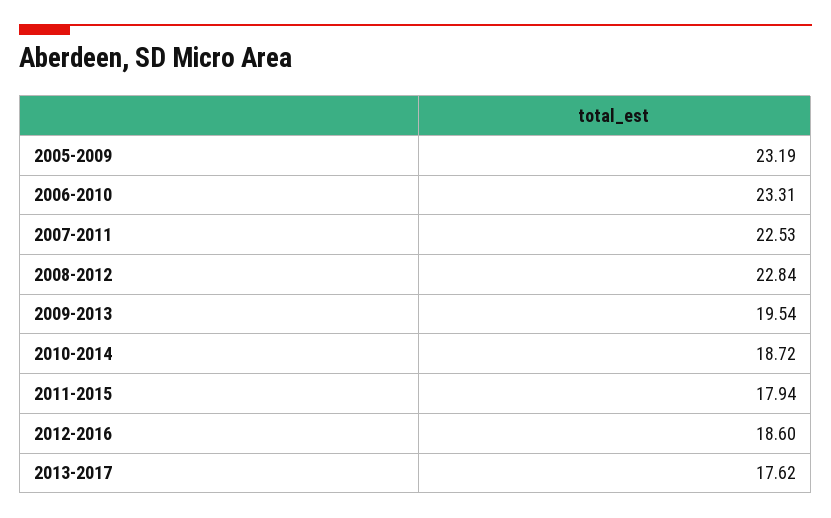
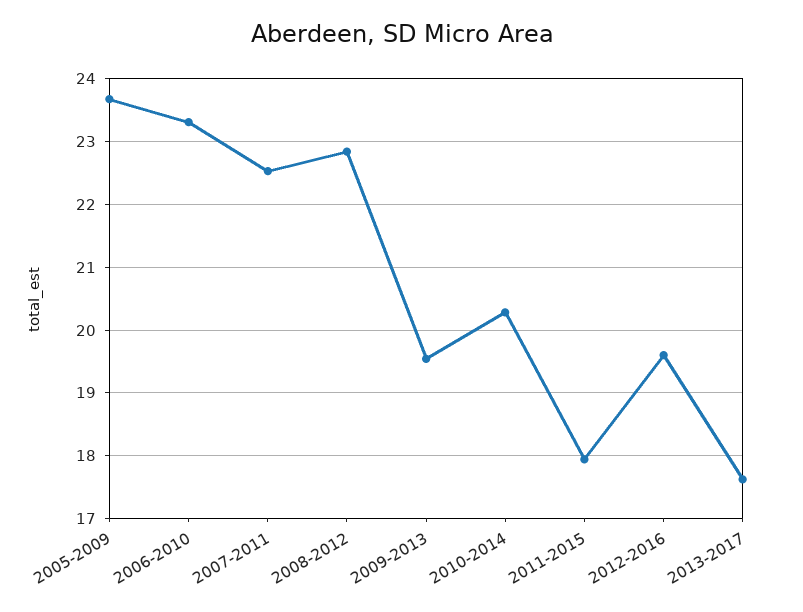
  {
-   "2005-2009": 23.19,
+   "2005-2009": 23.7,
    "2006-2010": 23.31,
    "2007-2011": 22.53,
    "2008-2012": 22.84,
    "2009-2013": 19.54,
-   "2010-2014": 18.72,
+   "2010-2014": 20.3,
    "2011-2015": 17.94,
-   "2012-2016": 18.6,
+   "2012-2016": 19.6,
    "2013-2017": 17.62
  }

